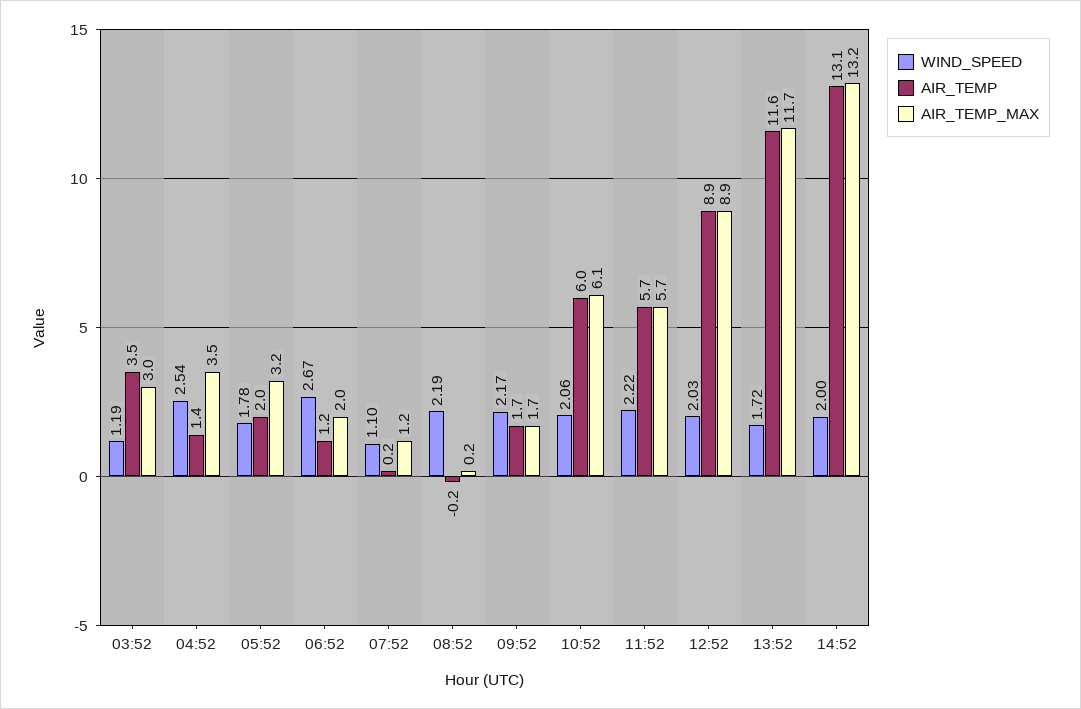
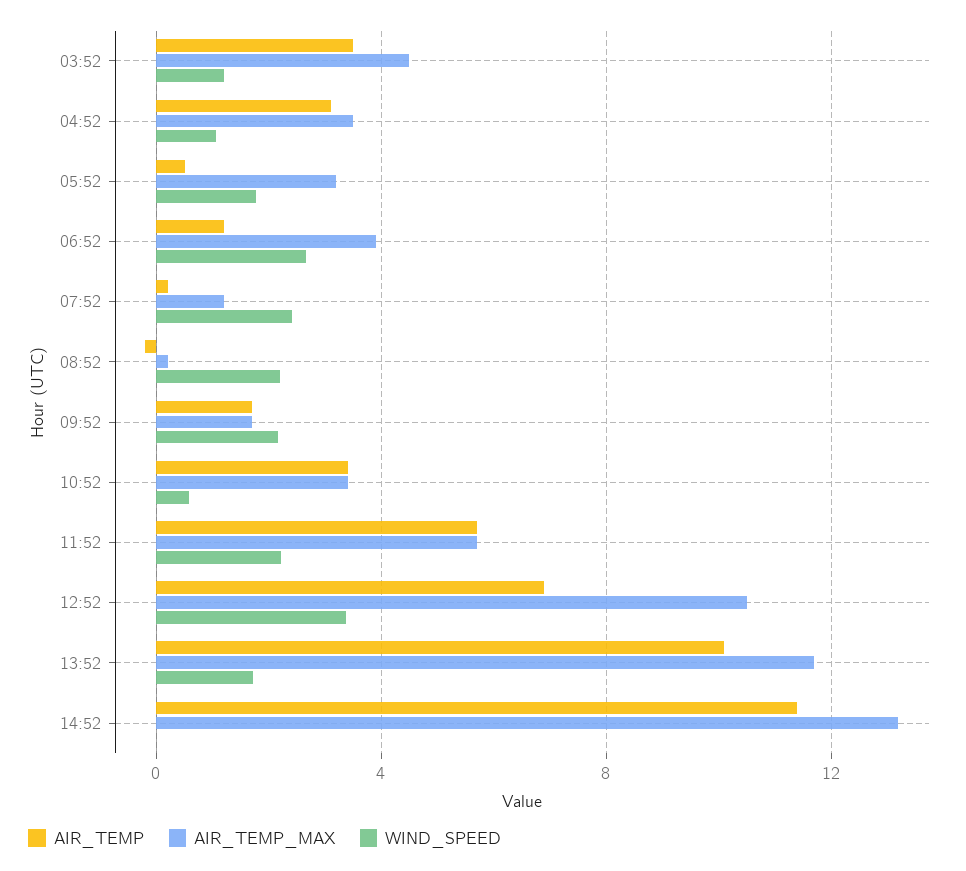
  {
    "WIND_SPEED": {
      "03:52": 1.19,
-     "04:52": 2.54,
+     "04:52": 1,
      "05:52": 1.78,
      "06:52": 2.67,
-     "07:52": 1.1,
+     "07:52": 2.5,
      "08:52": 2.19,
      "09:52": 2.17,
-     "10:52": 2.06,
+     "10:52": 0.5,
      "11:52": 2.22,
-     "12:52": 2.03,
+     "12:52": 3.5,
      "13:52": 1.72,
-     "14:52": 2
+     "14:52": 0
    },
    "AIR_TEMP": {
      "03:52": 3.5,
-     "04:52": 1.4,
+     "04:52": 3,
-     "05:52": 2,
+     "05:52": 0.5,
      "06:52": 1.2,
      "07:52": 0.2,
      "08:52": -0.2,
      "09:52": 1.7,
-     "10:52": 6,
+     "10:52": 3.5,
      "11:52": 5.7,
-     "12:52": 8.9,
+     "12:52": 7,
-     "13:52": 11.6,
+     "13:52": 10,
-     "14:52": 13.1
+     "14:52": 11.5
    },
    "AIR_TEMP_MAX": {
-     "03:52": 3,
+     "03:52": 4.5,
      "04:52": 3.5,
      "05:52": 3.2,
-     "06:52": 2,
+     "06:52": 4,
      "07:52": 1.2,
      "08:52": 0.2,
      "09:52": 1.7,
-     "10:52": 6.1,
+     "10:52": 3.5,
      "11:52": 5.7,
-     "12:52": 8.9,
+     "12:52": 10.5,
      "13:52": 11.7,
      "14:52": 13.2
    }
  }

